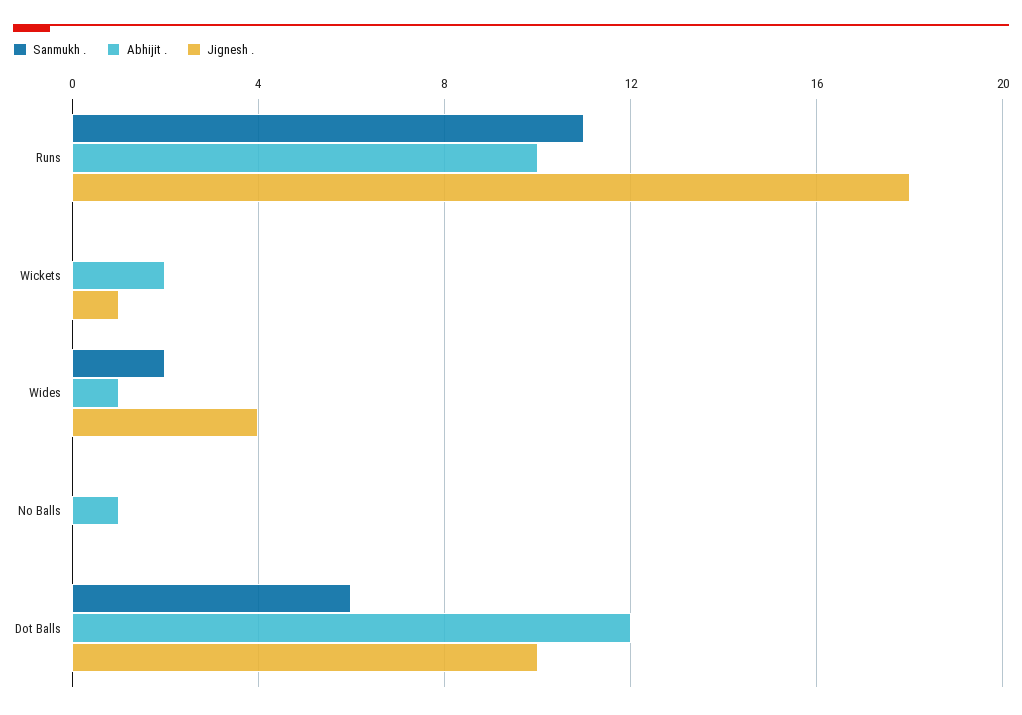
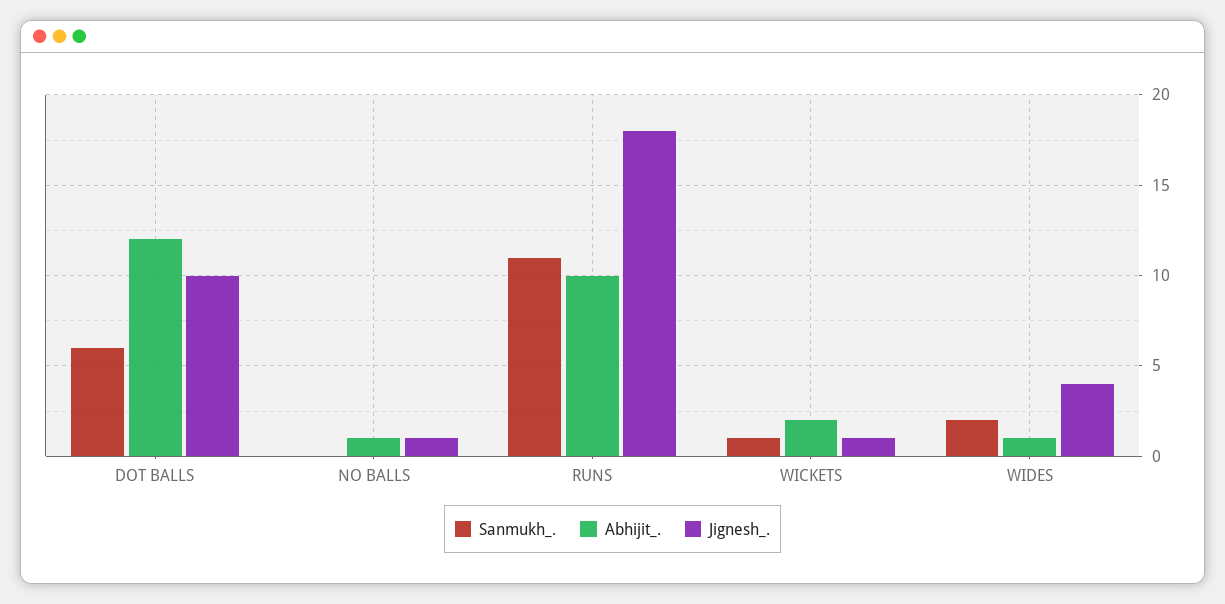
  {
    "Sanmukh .": {
      "Runs": 11,
-     "Wickets": 0,
+     "Wickets": 1,
      "Wides": 2,
      "No Balls": 0,
      "Dot Balls": 6
    },
    "Abhijit .": {
      "Runs": 10,
      "Wickets": 2,
      "Wides": 1,
      "No Balls": 1,
      "Dot Balls": 12
    },
    "Jignesh .": {
      "Runs": 18,
      "Wickets": 1,
      "Wides": 4,
-     "No Balls": 0,
+     "No Balls": 1,
      "Dot Balls": 10
    }
  }

